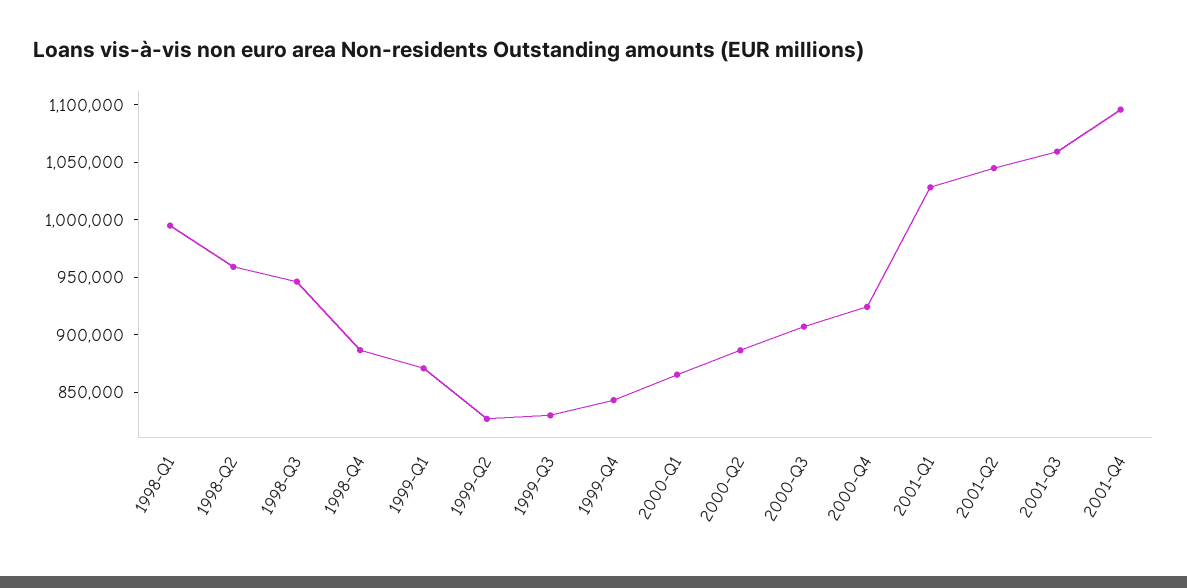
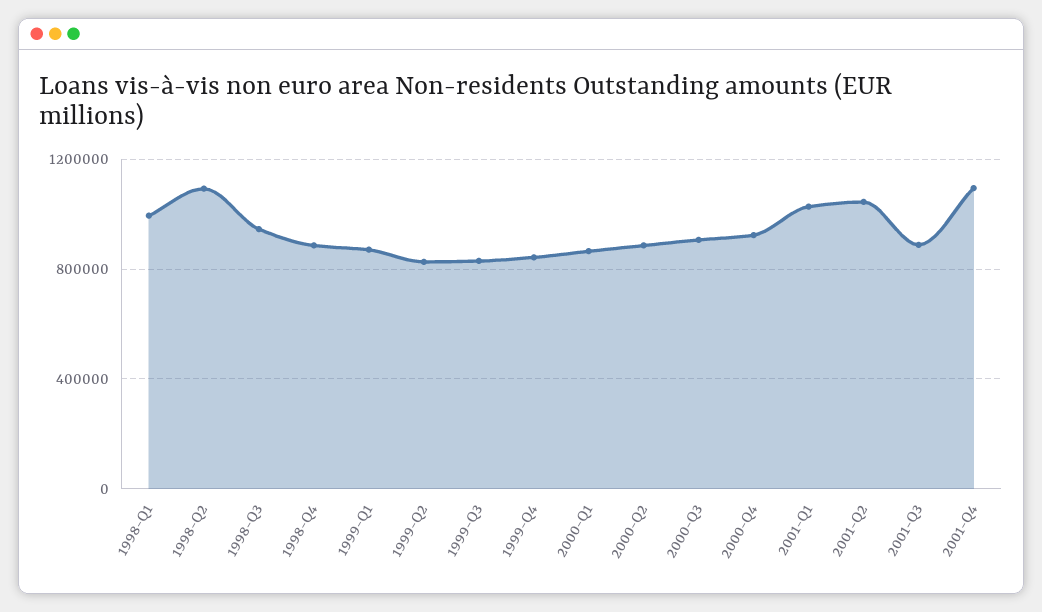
  {
    "1998-Q1": 990000,
-   "1998-Q2": 960000,
+   "1998-Q2": 1100000,
    "1998-Q3": 950000,
    "1998-Q4": 890000,
    "1999-Q1": 870000,
    "1999-Q2": 830000,
    "1999-Q3": 830000,
    "1999-Q4": 840000,
    "2000-Q1": 870000,
    "2000-Q2": 890000,
    "2000-Q3": 910000,
    "2000-Q4": 920000,
    "2001-Q1": 1030000,
    "2001-Q2": 1040000,
-   "2001-Q3": 1060000,
+   "2001-Q3": 900000,
    "2001-Q4": 1100000
  }

